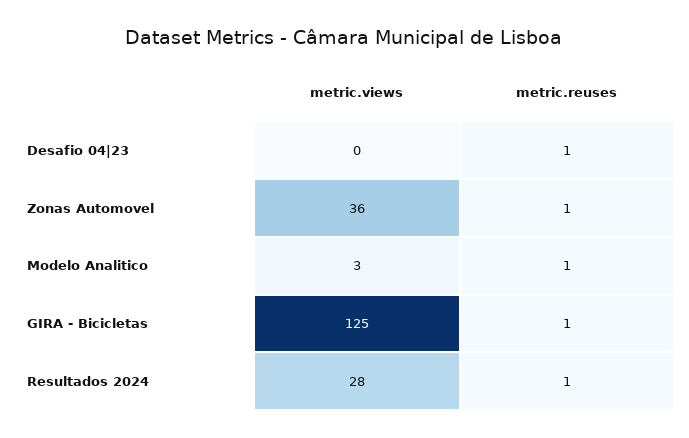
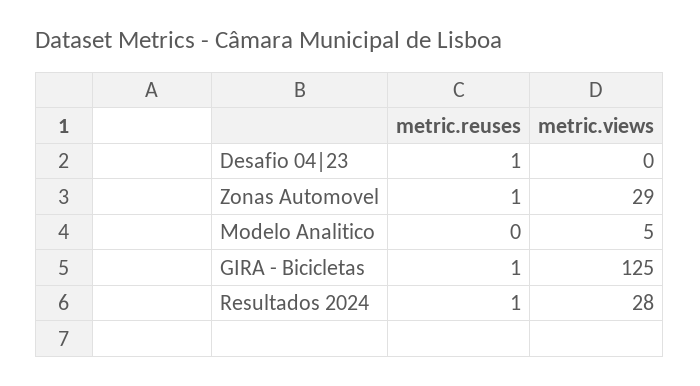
  {
    "metric.views": {
      "Desafio 04|23": 0,
-     "Zonas Automovel": 36,
+     "Zonas Automovel": 29,
-     "Modelo Analitico": 3,
+     "Modelo Analitico": 5,
      "GIRA - Bicicletas": 125,
      "Resultados 2024": 28
    },
    "metric.reuses": {
      "Desafio 04|23": 1,
      "Zonas Automovel": 1,
-     "Modelo Analitico": 1,
+     "Modelo Analitico": 0,
      "GIRA - Bicicletas": 1,
      "Resultados 2024": 1
    }
  }

